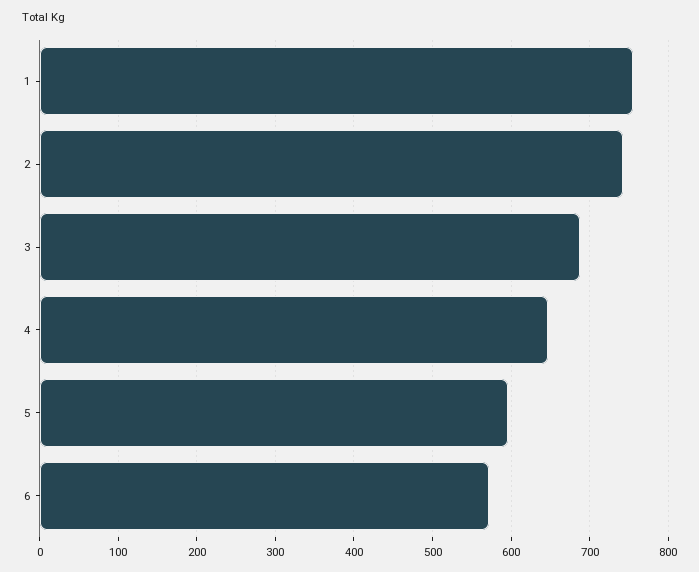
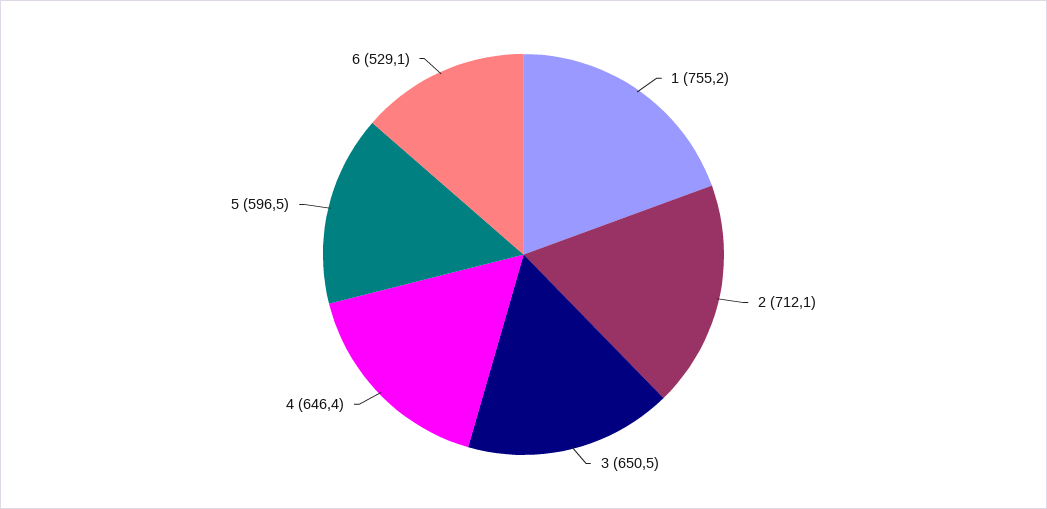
  {
    "1": 755.2,
-   "2": 740,
+   "2": 712.1,
-   "3": 690,
+   "3": 650.5,
    "4": 646.4,
    "5": 596.5,
-   "6": 570
+   "6": 529.1
  }

